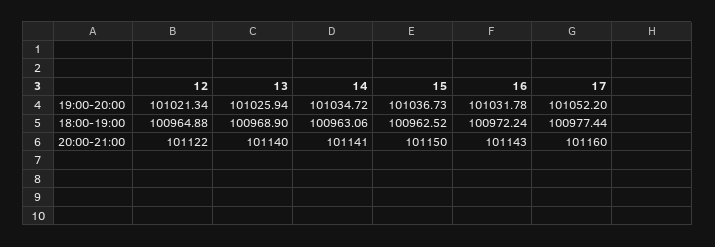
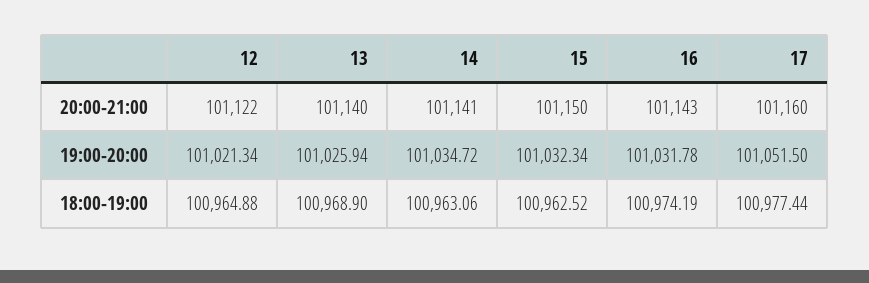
  {
    "12": {
      "19:00-20:00": 101021.34,
      "18:00-19:00": 100964.88,
      "20:00-21:00": 101122
    },
    "13": {
      "19:00-20:00": 101025.94,
      "18:00-19:00": 100968.9,
      "20:00-21:00": 101140
    },
    "14": {
      "19:00-20:00": 101034.72,
      "18:00-19:00": 100963.06,
      "20:00-21:00": 101141
    },
    "15": {
-     "19:00-20:00": 101036.73,
+     "19:00-20:00": 101032.34,
      "18:00-19:00": 100962.52,
      "20:00-21:00": 101150
    },
    "16": {
      "19:00-20:00": 101031.78,
-     "18:00-19:00": 100972.24,
+     "18:00-19:00": 100974.19,
      "20:00-21:00": 101143
    },
    "17": {
-     "19:00-20:00": 101052.2,
+     "19:00-20:00": 101051.5,
      "18:00-19:00": 100977.44,
      "20:00-21:00": 101160
    }
  }

